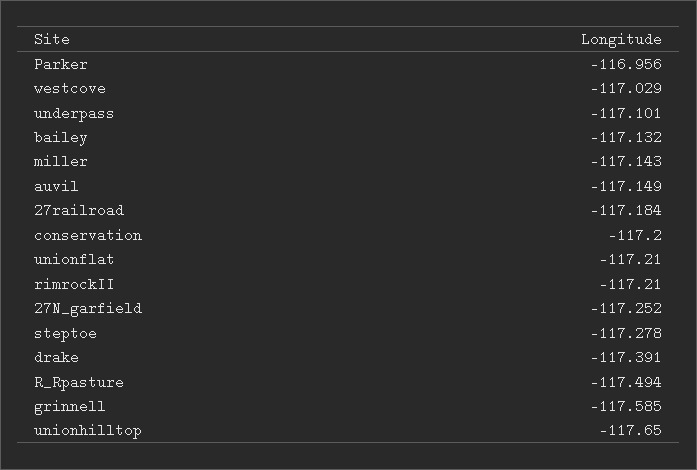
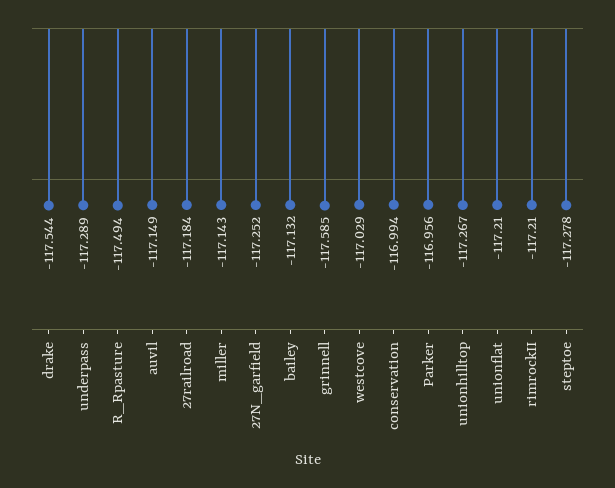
  {
    "Parker": -116.956,
    "westcove": -117.029,
-   "underpass": -117.101,
+   "underpass": -117.289,
    "bailey": -117.132,
    "miller": -117.143,
    "auvil": -117.149,
    "27railroad": -117.184,
-   "conservation": -117.2,
+   "conservation": -116.994,
    "unionflat": -117.21,
    "rimrockII": -117.21,
    "27N_garfield": -117.252,
    "steptoe": -117.278,
-   "drake": -117.391,
+   "drake": -117.544,
    "R_Rpasture": -117.494,
    "grinnell": -117.585,
-   "unionhilltop": -117.65
+   "unionhilltop": -117.267
  }

